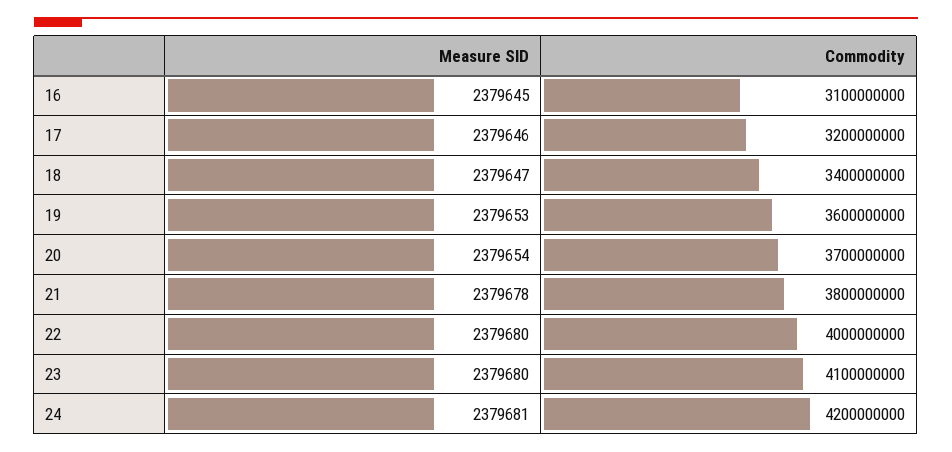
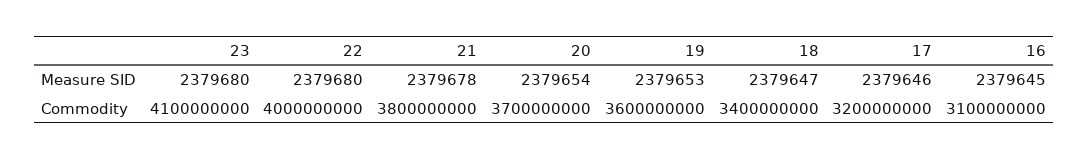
  {
    "Measure SID": {
      "16": 2379645,
      "17": 2379646,
      "18": 2379647,
      "19": 2379653,
      "20": 2379654,
      "21": 2379678,
      "22": 2379680,
-     "23": 2379680,
+     "23": 2379680
-     "24": 2379681
    },
    "Commodity": {
      "16": 3100000000,
      "17": 3200000000,
      "18": 3400000000,
      "19": 3600000000,
      "20": 3700000000,
      "21": 3800000000,
      "22": 4000000000,
-     "23": 4100000000,
+     "23": 4100000000
-     "24": 4200000000
    }
  }

